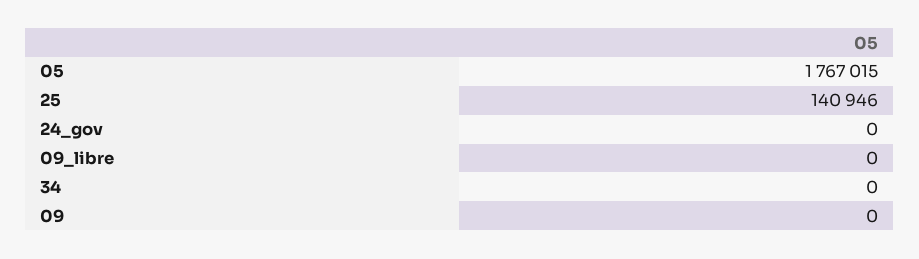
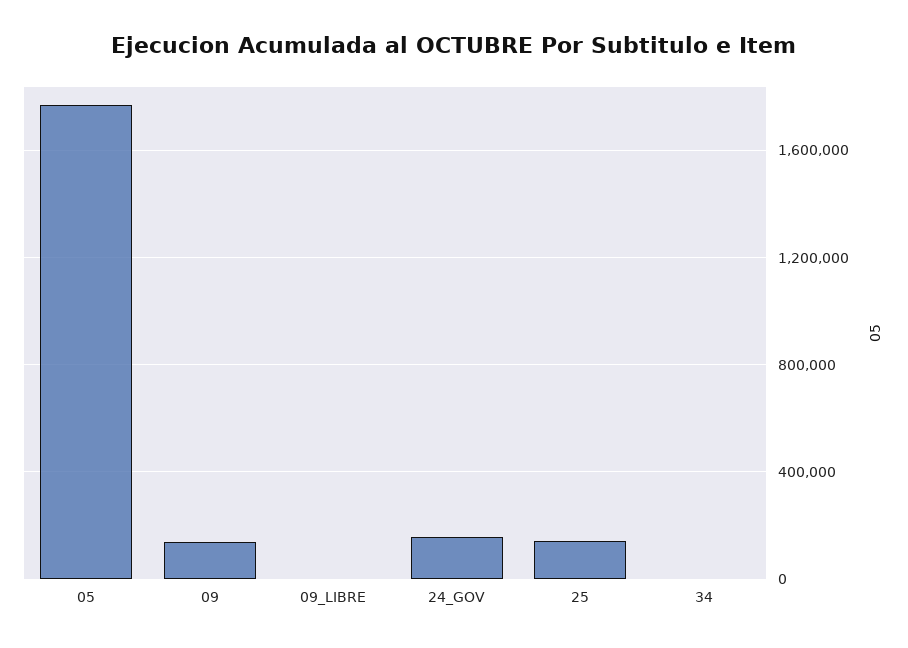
  {
    "05": 1767015,
    "25": 140946,
-   "24_gov": 0,
+   "24_gov": 150000,
    "09_libre": 0,
    "34": 0,
-   "09": 0
+   "09": 150000
  }

